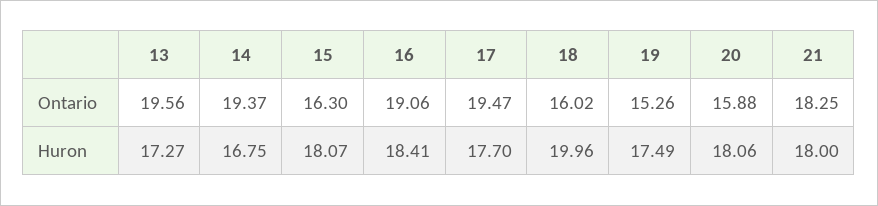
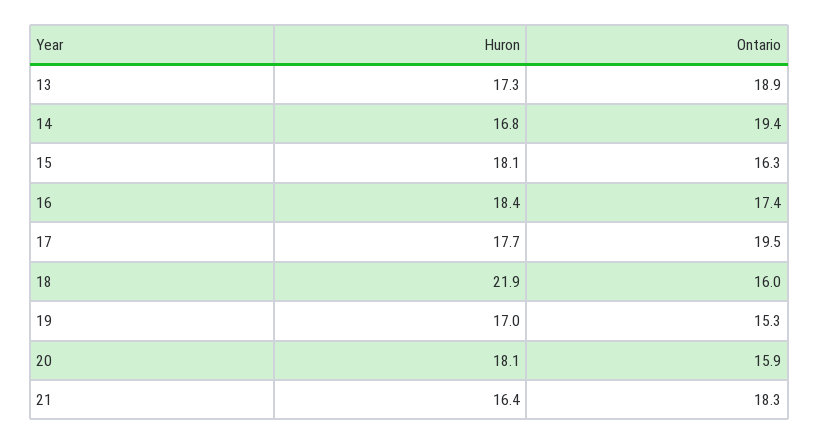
  {
    "13": {
-     "Ontario": 19.56,
+     "Ontario": 18.9,
      "Huron": 17.27
    },
    "14": {
      "Ontario": 19.37,
      "Huron": 16.75
    },
    "15": {
      "Ontario": 16.3,
      "Huron": 18.07
    },
    "16": {
-     "Ontario": 19.06,
+     "Ontario": 17.4,
      "Huron": 18.41
    },
    "17": {
      "Ontario": 19.47,
      "Huron": 17.7
    },
    "18": {
      "Ontario": 16.02,
-     "Huron": 19.96
+     "Huron": 21.9
    },
    "19": {
      "Ontario": 15.26,
-     "Huron": 17.49
+     "Huron": 17
    },
    "20": {
      "Ontario": 15.88,
      "Huron": 18.06
    },
    "21": {
      "Ontario": 18.25,
-     "Huron": 18
+     "Huron": 16.4
    }
  }

